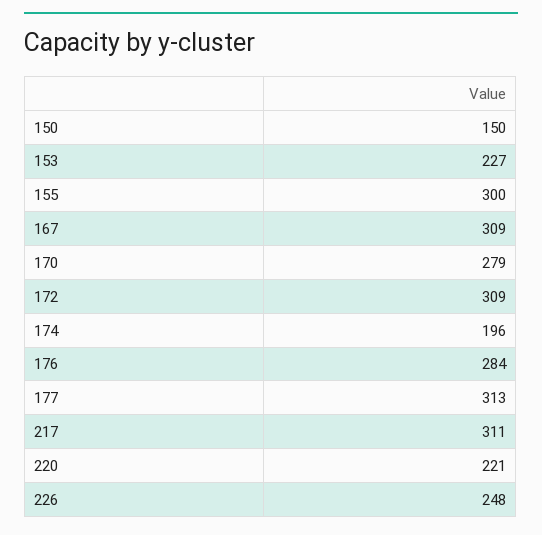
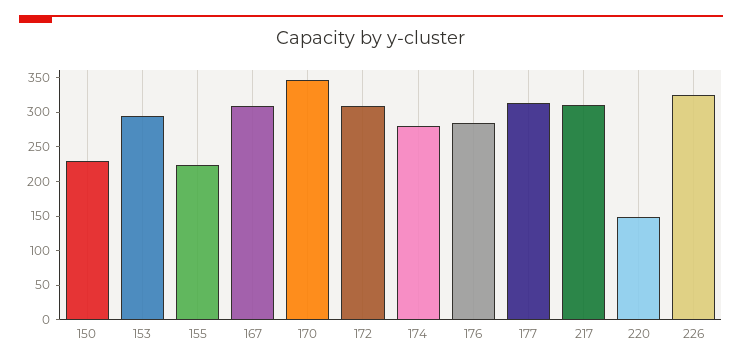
  {
-   "150": 150,
+   "150": 225,
-   "153": 227,
+   "153": 300,
-   "155": 300,
+   "155": 225,
    "167": 309,
-   "170": 279,
+   "170": 350,
    "172": 309,
-   "174": 196,
+   "174": 275,
    "176": 284,
    "177": 313,
    "217": 311,
-   "220": 221,
+   "220": 150,
-   "226": 248
+   "226": 325
  }

